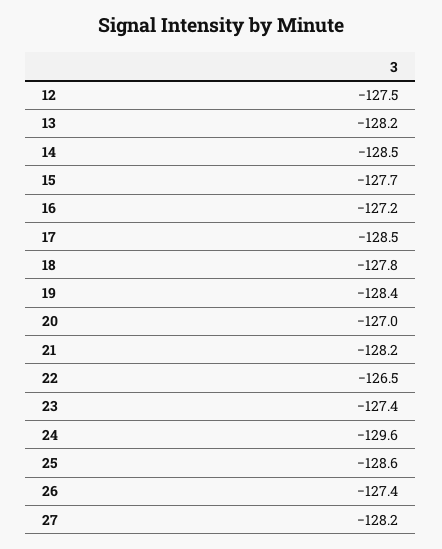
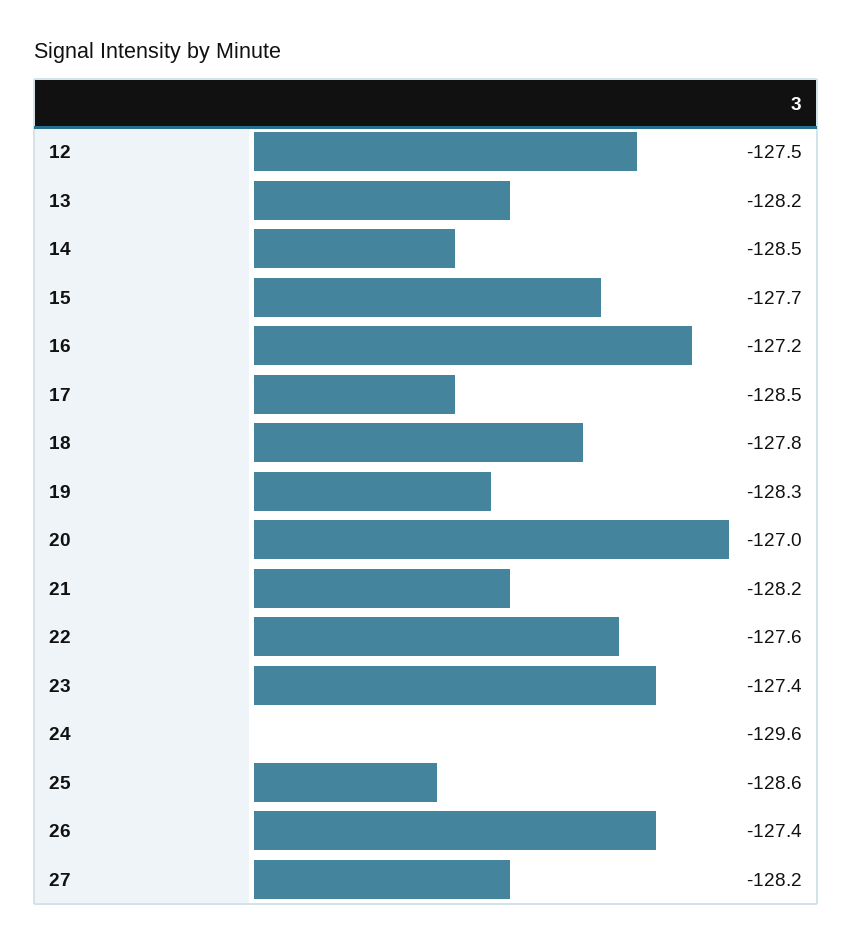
  {
    "12": -127.5,
    "13": -128.2,
    "14": -128.5,
    "15": -127.7,
    "16": -127.2,
    "17": -128.5,
    "18": -127.8,
-   "19": -128.4,
+   "19": -128.3,
    "20": -127,
    "21": -128.2,
-   "22": -126.5,
+   "22": -127.6,
    "23": -127.4,
    "24": -129.6,
    "25": -128.6,
    "26": -127.4,
    "27": -128.2
  }

